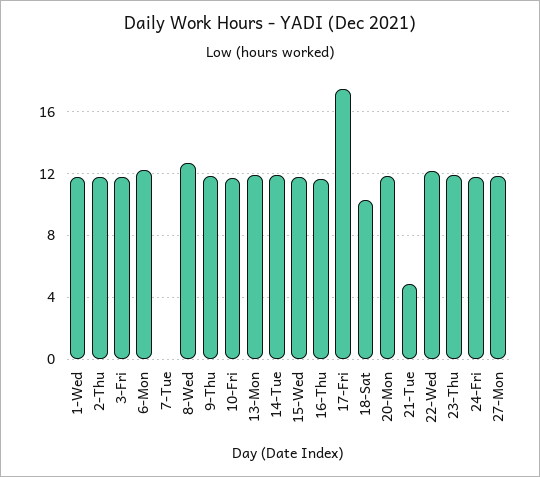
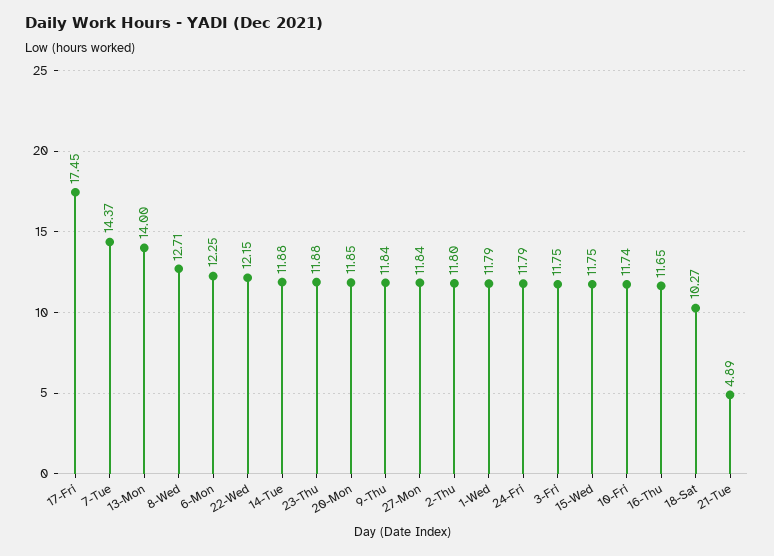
  {
    "1-Wed": 11.79,
    "2-Thu": 11.8,
    "3-Fri": 11.75,
    "6-Mon": 12.25,
-   "7-Tue": 0,
+   "7-Tue": 14.37,
    "8-Wed": 12.71,
    "9-Thu": 11.84,
    "10-Fri": 11.74,
-   "13-Mon": 12,
+   "13-Mon": 14,
    "14-Tue": 11.88,
    "15-Wed": 11.75,
    "16-Thu": 11.65,
    "17-Fri": 17.45,
    "18-Sat": 10.27,
    "20-Mon": 11.85,
    "21-Tue": 4.89,
    "22-Wed": 12.15,
    "23-Thu": 11.88,
    "24-Fri": 11.79,
    "27-Mon": 11.84
  }

